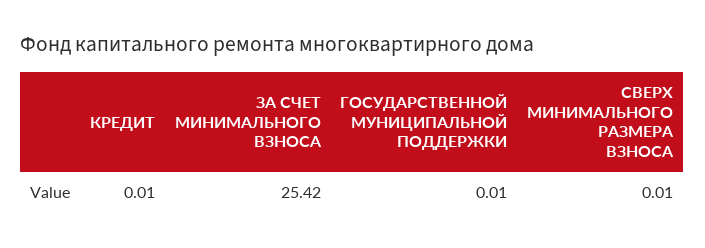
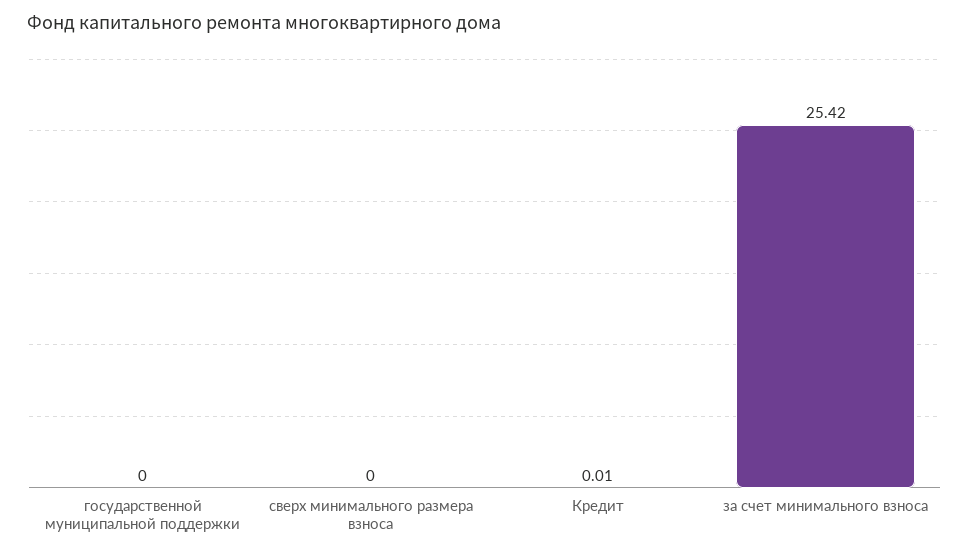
  {
    "КРЕДИТ": 0.01,
    "ЗА СЧЕТ МИНИМАЛЬНОГО ВЗНОСА": 25.42,
-   "ГОСУДАРСТВЕННОЙ МУНИЦИПАЛЬНОЙ ПОДДЕРЖКИ": 0.01,
+   "ГОСУДАРСТВЕННОЙ МУНИЦИПАЛЬНОЙ ПОДДЕРЖКИ": 0,
-   "СВЕРХ МИНИМАЛЬНОГО РАЗМЕРА ВЗНОСА": 0.01
+   "СВЕРХ МИНИМАЛЬНОГО РАЗМЕРА ВЗНОСА": 0
  }

